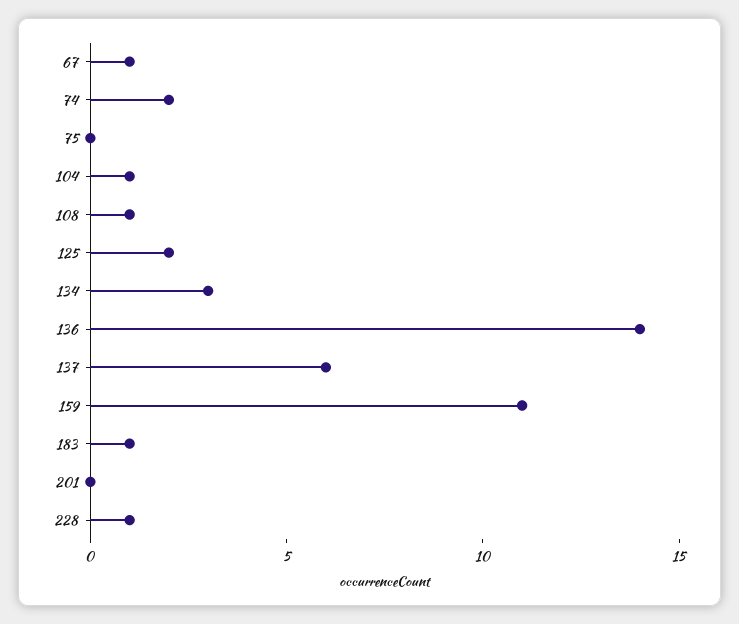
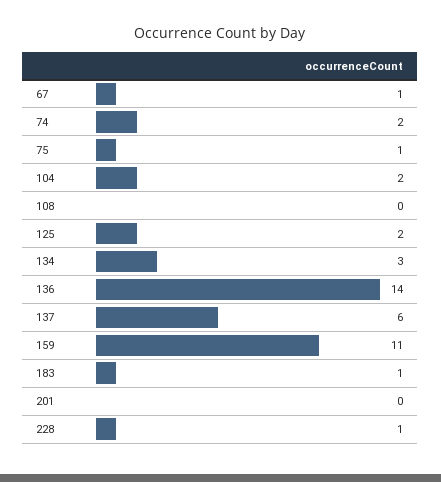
  {
    "67": 1,
    "74": 2,
-   "75": 0,
+   "75": 1,
-   "104": 1,
+   "104": 2,
-   "108": 1,
+   "108": 0,
    "125": 2,
    "134": 3,
    "136": 14,
    "137": 6,
    "159": 11,
    "183": 1,
    "201": 0,
    "228": 1
  }

